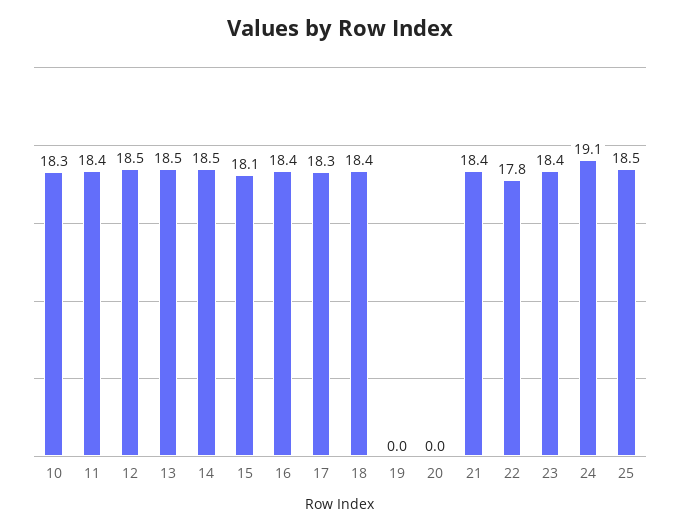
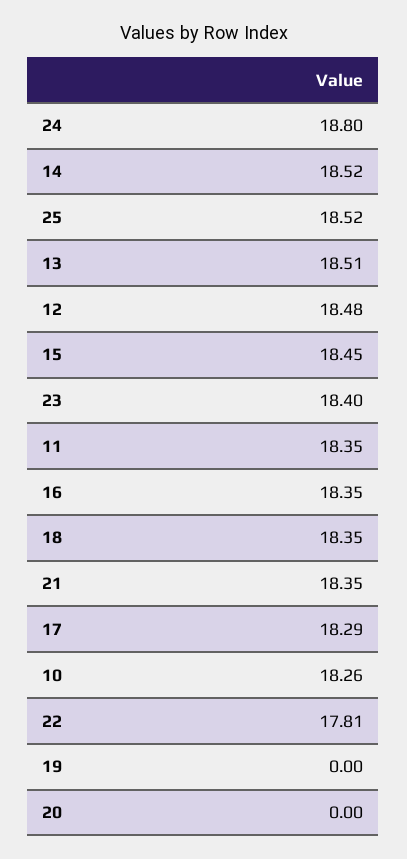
  {
    "10": 18.26,
    "11": 18.35,
    "12": 18.48,
    "13": 18.51,
    "14": 18.52,
-   "15": 18.1,
+   "15": 18.45,
    "16": 18.35,
    "17": 18.29,
    "18": 18.35,
    "19": 0,
    "20": 0,
    "21": 18.35,
    "22": 17.81,
    "23": 18.4,
-   "24": 19.1,
+   "24": 18.8,
    "25": 18.52
  }

